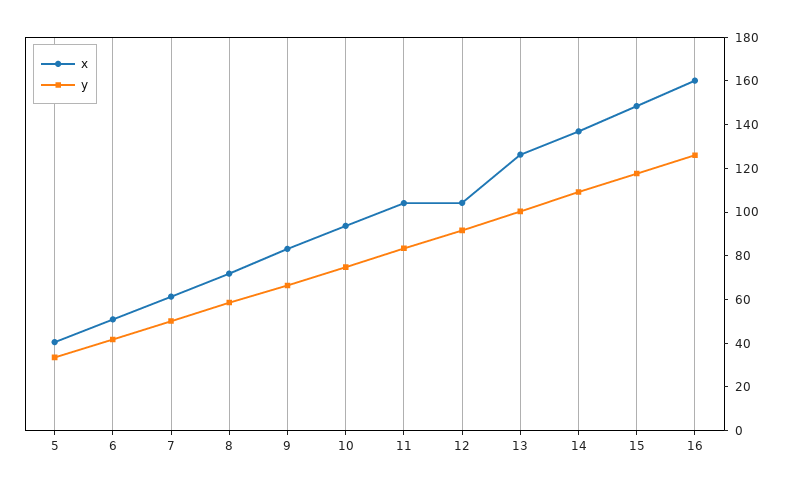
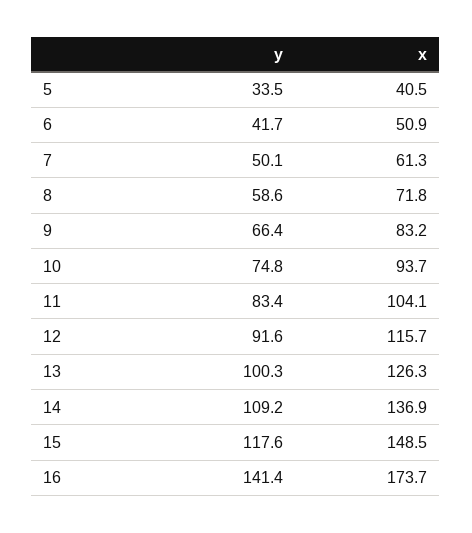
  {
    "x": {
      "5": 40.5,
      "6": 50.9,
      "7": 61.3,
      "8": 71.8,
      "9": 83.2,
      "10": 93.7,
      "11": 104.1,
-     "12": 105,
+     "12": 115.7,
      "13": 126.3,
      "14": 136.9,
      "15": 148.5,
-     "16": 160
+     "16": 173.7
    },
    "y": {
      "5": 33.5,
      "6": 41.7,
      "7": 50.1,
      "8": 58.6,
      "9": 66.4,
      "10": 74.8,
      "11": 83.4,
      "12": 91.6,
      "13": 100.3,
      "14": 109.2,
      "15": 117.6,
-     "16": 125
+     "16": 141.4
    }
  }

